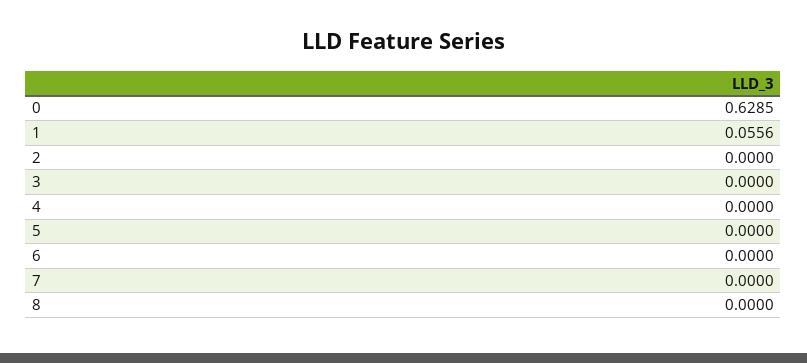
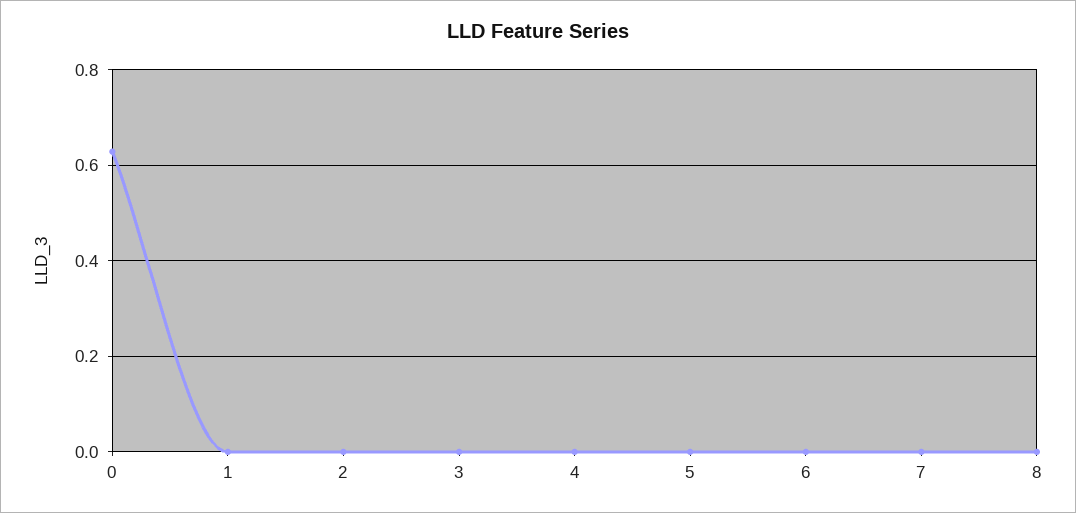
  {
    "0": 0.6285,
-   "1": 0.0556,
+   "1": 0,
    "2": 0,
    "3": 0,
    "4": 0,
    "5": 0,
    "6": 0,
    "7": 0,
    "8": 0
  }

